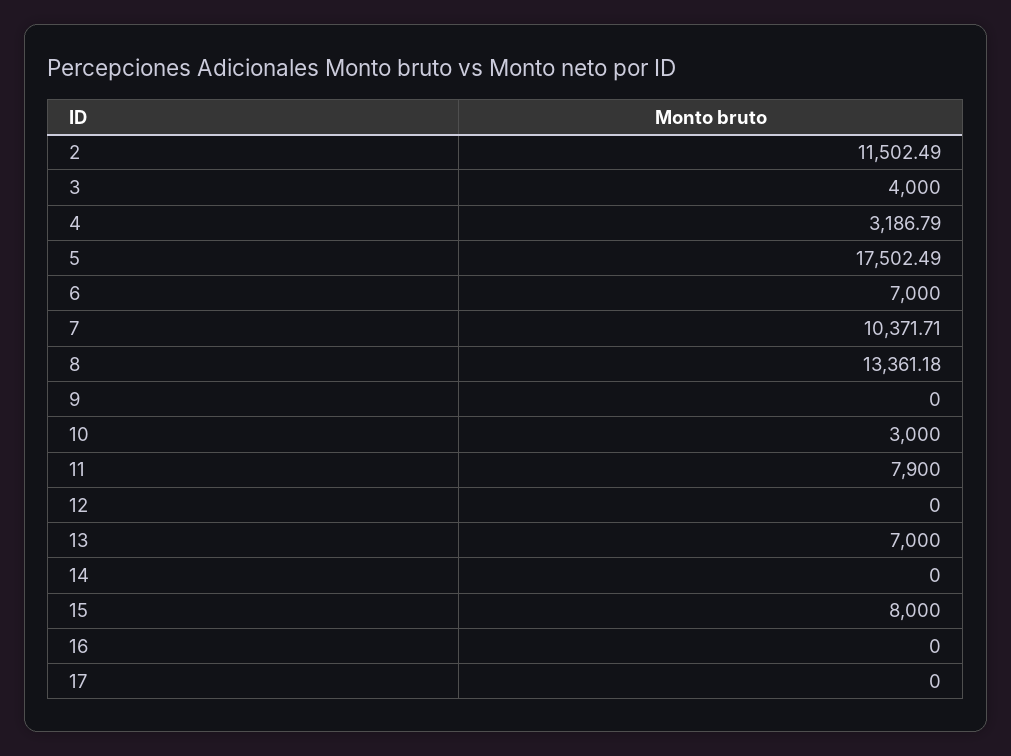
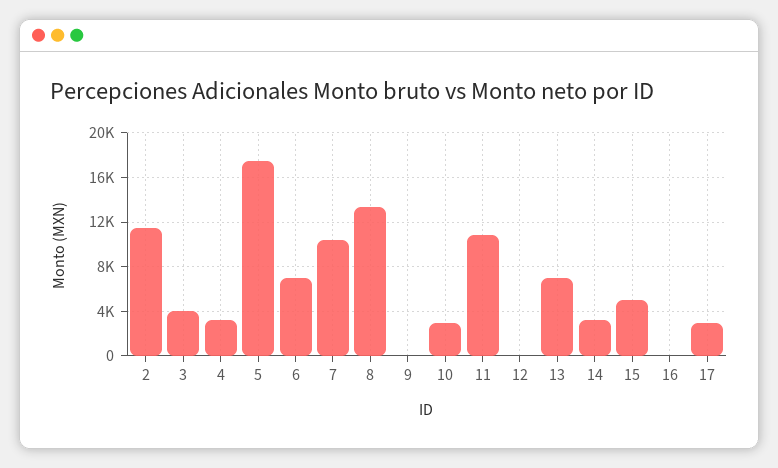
  {
    "2": 11502.49,
    "3": 4000,
    "4": 3186.79,
    "5": 17502.49,
    "6": 7000,
    "7": 10371.71,
    "8": 13361.18,
    "9": 0,
    "10": 3000,
-   "11": 7900,
+   "11": 11000,
    "12": 0,
    "13": 7000,
-   "14": 0,
+   "14": 3000,
-   "15": 8000,
+   "15": 5000,
    "16": 0,
-   "17": 0
+   "17": 3000
  }

